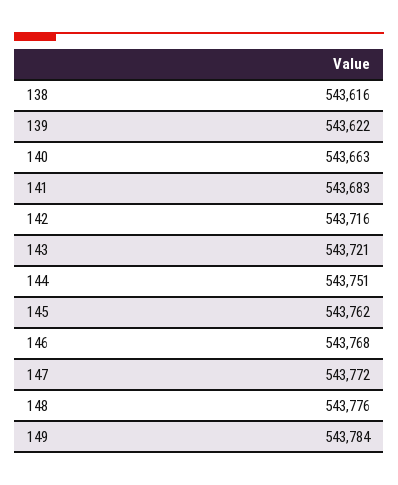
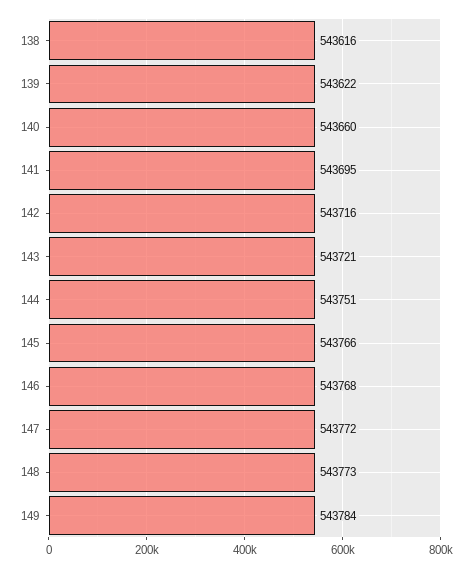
  {
    "138": 543616,
    "139": 543622,
-   "140": 543663,
+   "140": 543660,
-   "141": 543683,
+   "141": 543695,
    "142": 543716,
    "143": 543721,
    "144": 543751,
-   "145": 543762,
+   "145": 543766,
    "146": 543768,
    "147": 543772,
-   "148": 543776,
+   "148": 543773,
    "149": 543784
  }

